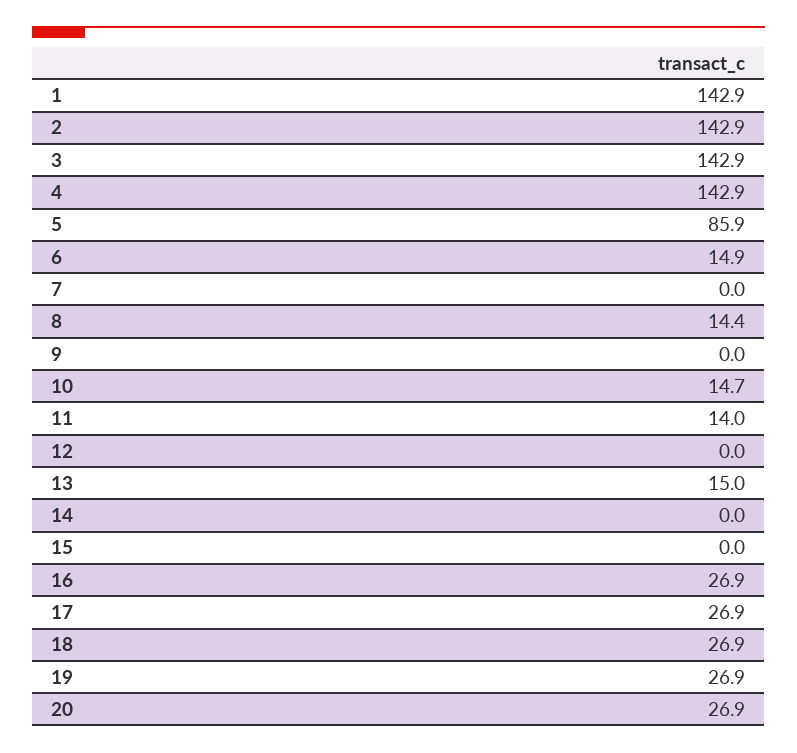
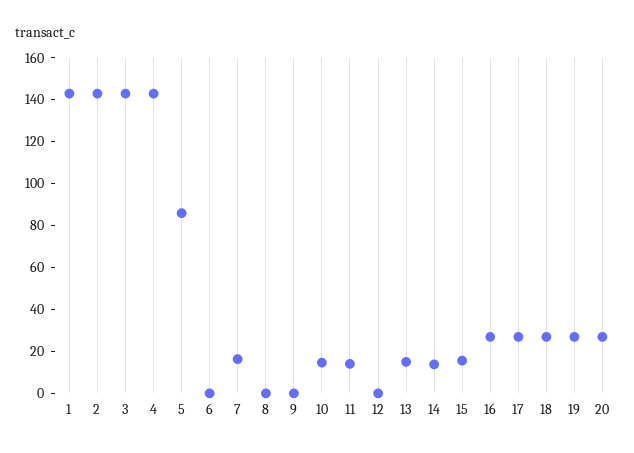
  {
    "1": 142.9,
    "2": 142.9,
    "3": 142.9,
    "4": 142.9,
    "5": 85.9,
-   "6": 14.9,
+   "6": 0,
-   "7": 0,
+   "7": 15,
-   "8": 14.4,
+   "8": 0,
    "9": 0,
    "10": 14.7,
    "11": 14,
    "12": 0,
    "13": 15,
-   "14": 0,
+   "14": 15,
-   "15": 0,
+   "15": 15,
    "16": 26.9,
    "17": 26.9,
    "18": 26.9,
    "19": 26.9,
    "20": 26.9
  }

